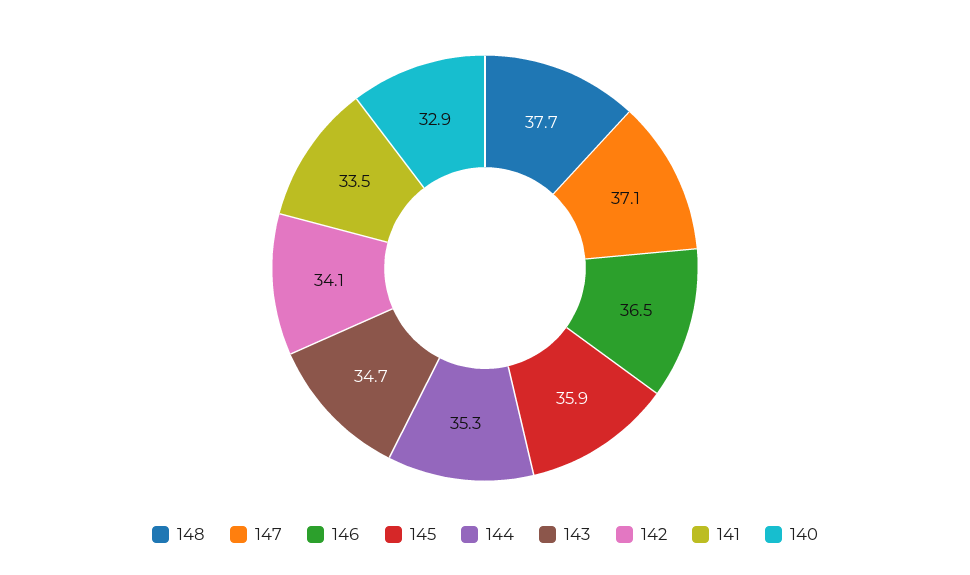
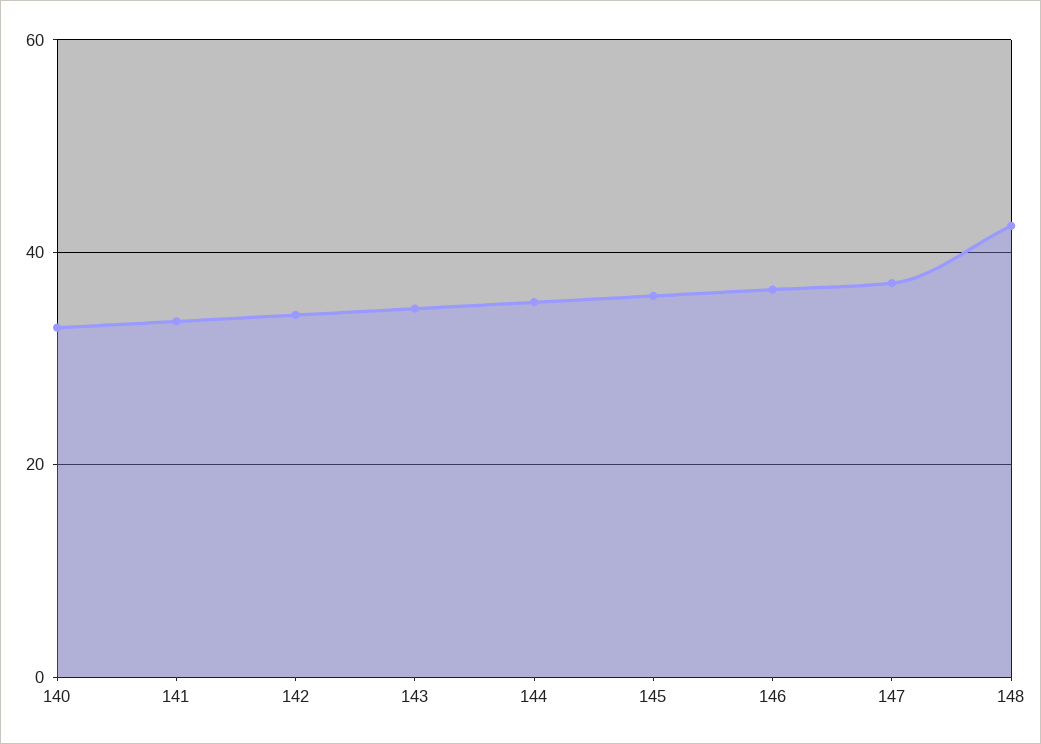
  {
-   "148": 37.7,
+   "148": 42,
    "147": 37.1,
    "146": 36.5,
    "145": 35.9,
    "144": 35.3,
    "143": 34.7,
    "142": 34.1,
    "141": 33.5,
    "140": 32.9
  }

